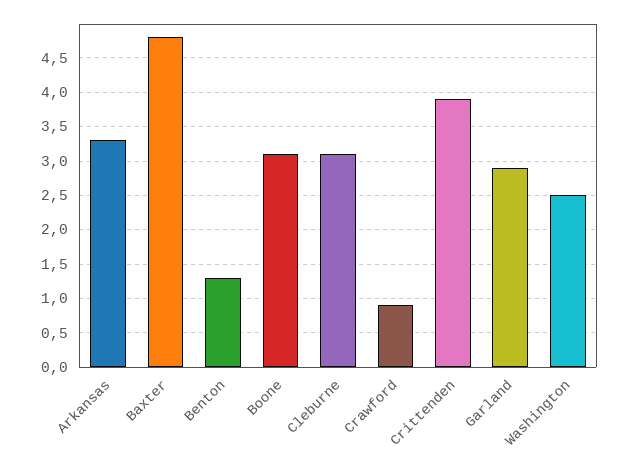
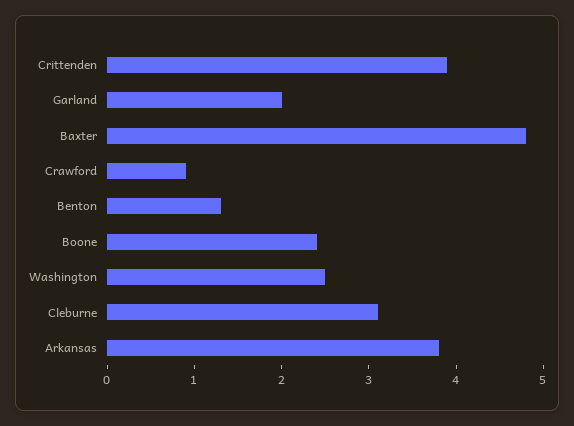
  {
-   "Arkansas": 3.3,
+   "Arkansas": 3.8,
    "Baxter": 4.8,
    "Benton": 1.3,
-   "Boone": 3.1,
+   "Boone": 2.4,
    "Cleburne": 3.1,
    "Crawford": 0.9,
    "Crittenden": 3.9,
-   "Garland": 2.9,
+   "Garland": 2,
    "Washington": 2.5
  }

